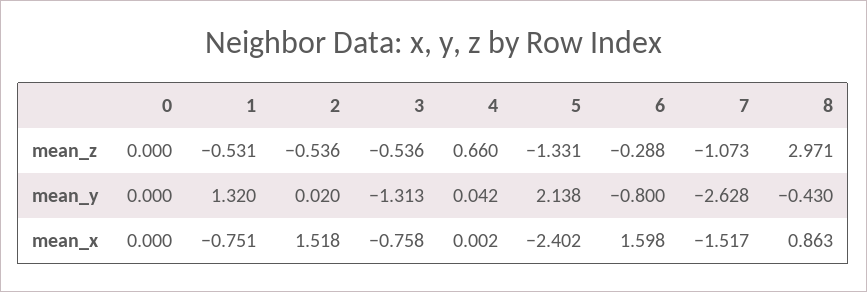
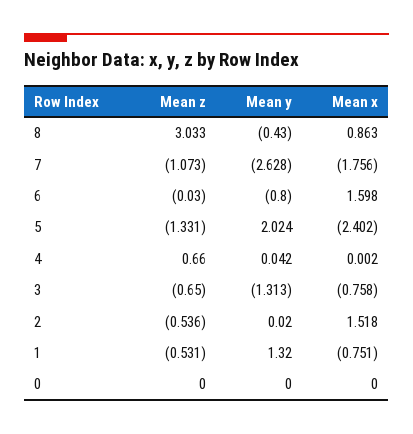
  {
    "0": {
      "mean_z": 0,
      "mean_y": 0,
      "mean_x": 0
    },
    "1": {
      "mean_z": -0.531,
      "mean_y": 1.32,
      "mean_x": -0.751
    },
    "2": {
      "mean_z": -0.536,
      "mean_y": 0.02,
      "mean_x": 1.518
    },
    "3": {
-     "mean_z": -0.536,
+     "mean_z": -0.65,
      "mean_y": -1.313,
      "mean_x": -0.758
    },
    "4": {
      "mean_z": 0.66,
      "mean_y": 0.042,
      "mean_x": 0.002
    },
    "5": {
      "mean_z": -1.331,
-     "mean_y": 2.138,
+     "mean_y": 2.024,
      "mean_x": -2.402
    },
    "6": {
-     "mean_z": -0.288,
+     "mean_z": -0.03,
      "mean_y": -0.8,
      "mean_x": 1.598
    },
    "7": {
      "mean_z": -1.073,
      "mean_y": -2.628,
-     "mean_x": -1.517
+     "mean_x": -1.756
    },
    "8": {
-     "mean_z": 2.971,
+     "mean_z": 3.033,
      "mean_y": -0.43,
      "mean_x": 0.863
    }
  }

